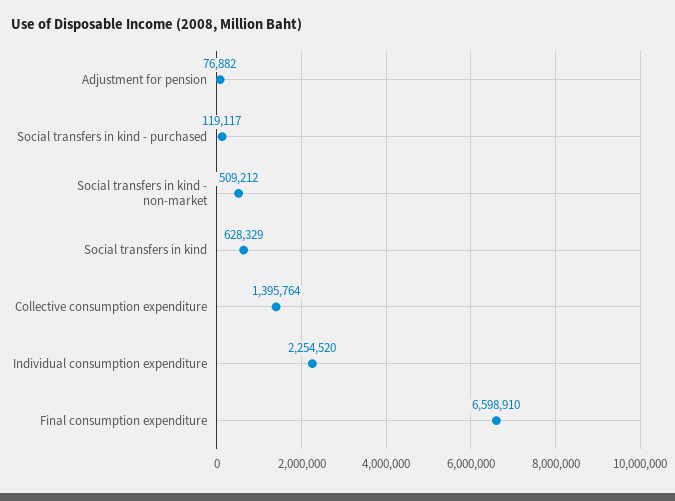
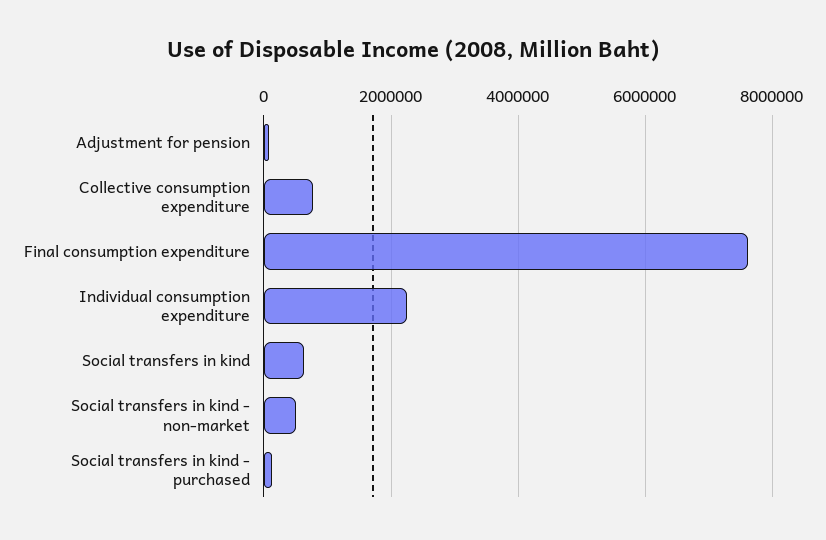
  {
    "Adjustment for pension": 76882,
    "Social transfers in kind - purchased": 119117,
    "Social transfers in kind - non-market": 509212,
    "Social transfers in kind": 628329,
-   "Collective consumption expenditure": 1395764,
+   "Collective consumption expenditure": 800000,
    "Individual consumption expenditure": 2254520,
-   "Final consumption expenditure": 6598910
+   "Final consumption expenditure": 7600000
  }

